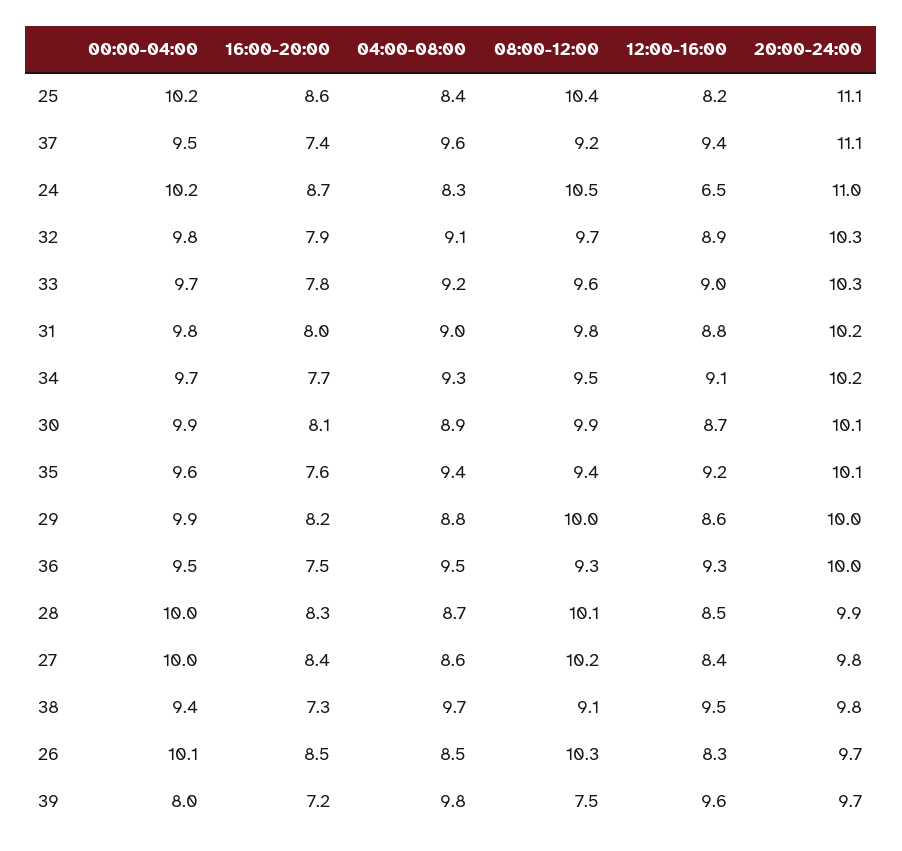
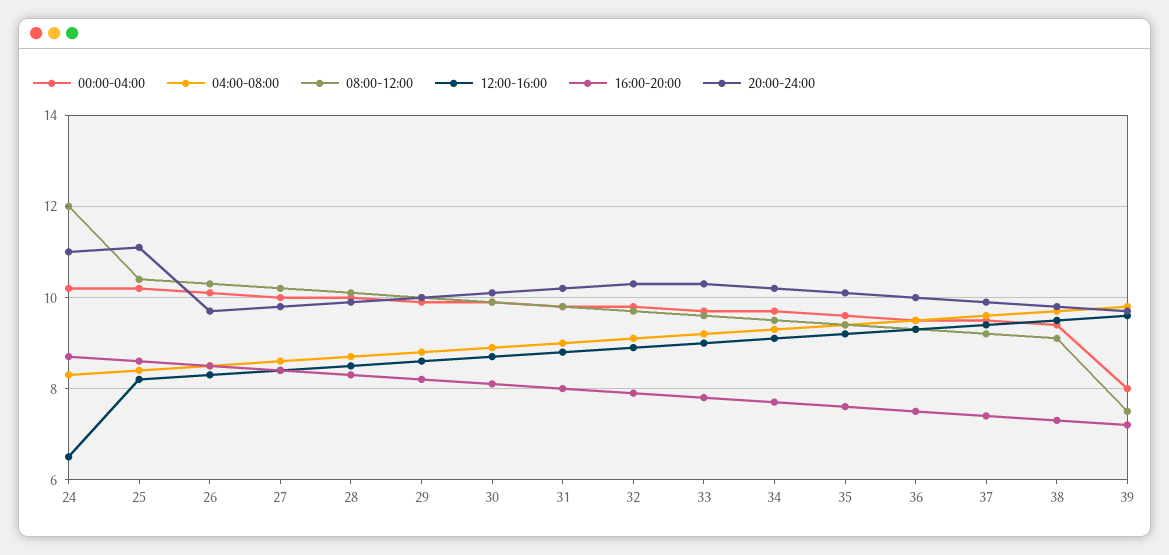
  {
    "00:00-04:00": {
      "25": 10.2,
      "37": 9.5,
      "24": 10.2,
      "32": 9.8,
      "33": 9.7,
      "31": 9.8,
      "34": 9.7,
      "30": 9.9,
      "35": 9.6,
      "29": 9.9,
      "36": 9.5,
      "28": 10,
      "27": 10,
      "38": 9.4,
      "26": 10.1,
      "39": 8
    },
    "16:00-20:00": {
      "25": 8.6,
      "37": 7.4,
      "24": 8.7,
      "32": 7.9,
      "33": 7.8,
      "31": 8,
      "34": 7.7,
      "30": 8.1,
      "35": 7.6,
      "29": 8.2,
      "36": 7.5,
      "28": 8.3,
      "27": 8.4,
      "38": 7.3,
      "26": 8.5,
      "39": 7.2
    },
    "04:00-08:00": {
      "25": 8.4,
      "37": 9.6,
      "24": 8.3,
      "32": 9.1,
      "33": 9.2,
      "31": 9,
      "34": 9.3,
      "30": 8.9,
      "35": 9.4,
      "29": 8.8,
      "36": 9.5,
      "28": 8.7,
      "27": 8.6,
      "38": 9.7,
      "26": 8.5,
      "39": 9.8
    },
    "08:00-12:00": {
      "25": 10.4,
      "37": 9.2,
-     "24": 10.5,
+     "24": 12,
      "32": 9.7,
      "33": 9.6,
      "31": 9.8,
      "34": 9.5,
      "30": 9.9,
      "35": 9.4,
      "29": 10,
      "36": 9.3,
      "28": 10.1,
      "27": 10.2,
      "38": 9.1,
      "26": 10.3,
      "39": 7.5
    },
    "12:00-16:00": {
      "25": 8.2,
      "37": 9.4,
      "24": 6.5,
      "32": 8.9,
      "33": 9,
      "31": 8.8,
      "34": 9.1,
      "30": 8.7,
      "35": 9.2,
      "29": 8.6,
      "36": 9.3,
      "28": 8.5,
      "27": 8.4,
      "38": 9.5,
      "26": 8.3,
      "39": 9.6
    },
    "20:00-24:00": {
      "25": 11.1,
-     "37": 11.1,
+     "37": 10,
      "24": 11,
      "32": 10.3,
      "33": 10.3,
      "31": 10.2,
      "34": 10.2,
      "30": 10.1,
      "35": 10.1,
      "29": 10,
      "36": 10,
      "28": 9.9,
      "27": 9.8,
      "38": 9.8,
      "26": 9.7,
      "39": 9.7
    }
  }

